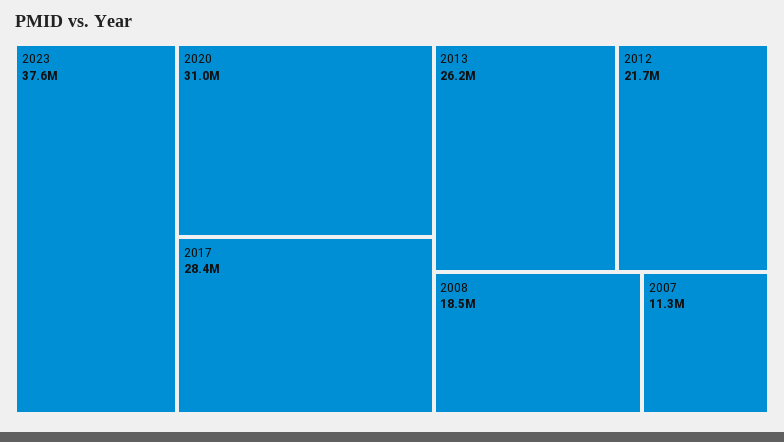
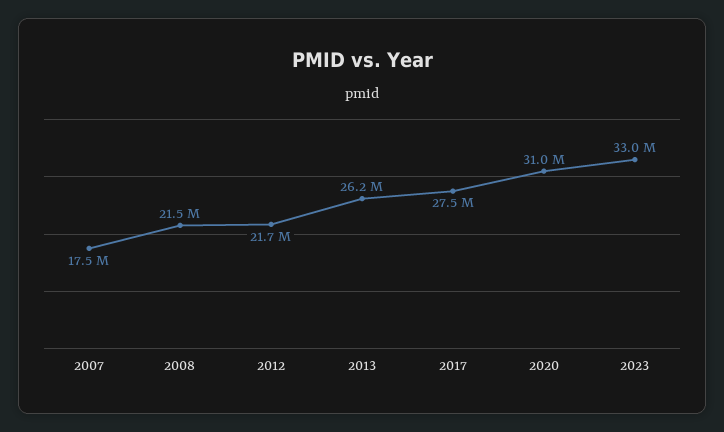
  {
-   "2023": 37600000,
+   "2023": 33000000,
    "2020": 31000000,
-   "2017": 28400000,
+   "2017": 27500000,
    "2013": 26200000,
    "2012": 21700000,
-   "2008": 18500000,
+   "2008": 21500000,
-   "2007": 11300000
+   "2007": 17500000
  }

